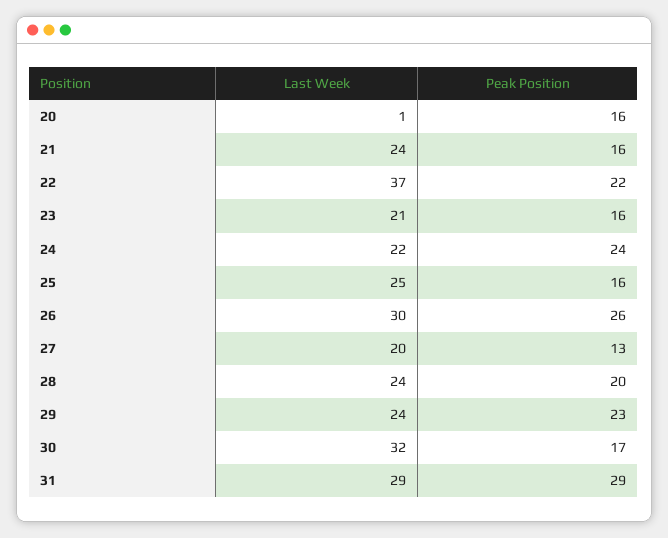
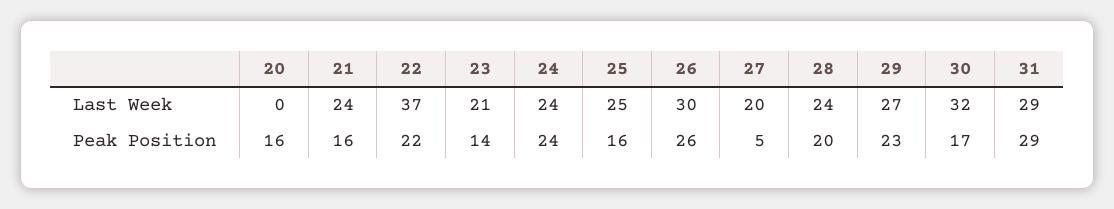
  {
    "Last Week": {
-     "20": 1,
+     "20": 0,
      "21": 24,
      "22": 37,
      "23": 21,
-     "24": 22,
+     "24": 24,
      "25": 25,
      "26": 30,
      "27": 20,
      "28": 24,
-     "29": 24,
+     "29": 27,
      "30": 32,
      "31": 29
    },
    "Peak Position": {
      "20": 16,
      "21": 16,
      "22": 22,
-     "23": 16,
+     "23": 14,
      "24": 24,
      "25": 16,
      "26": 26,
-     "27": 13,
+     "27": 5,
      "28": 20,
      "29": 23,
      "30": 17,
      "31": 29
    }
  }

